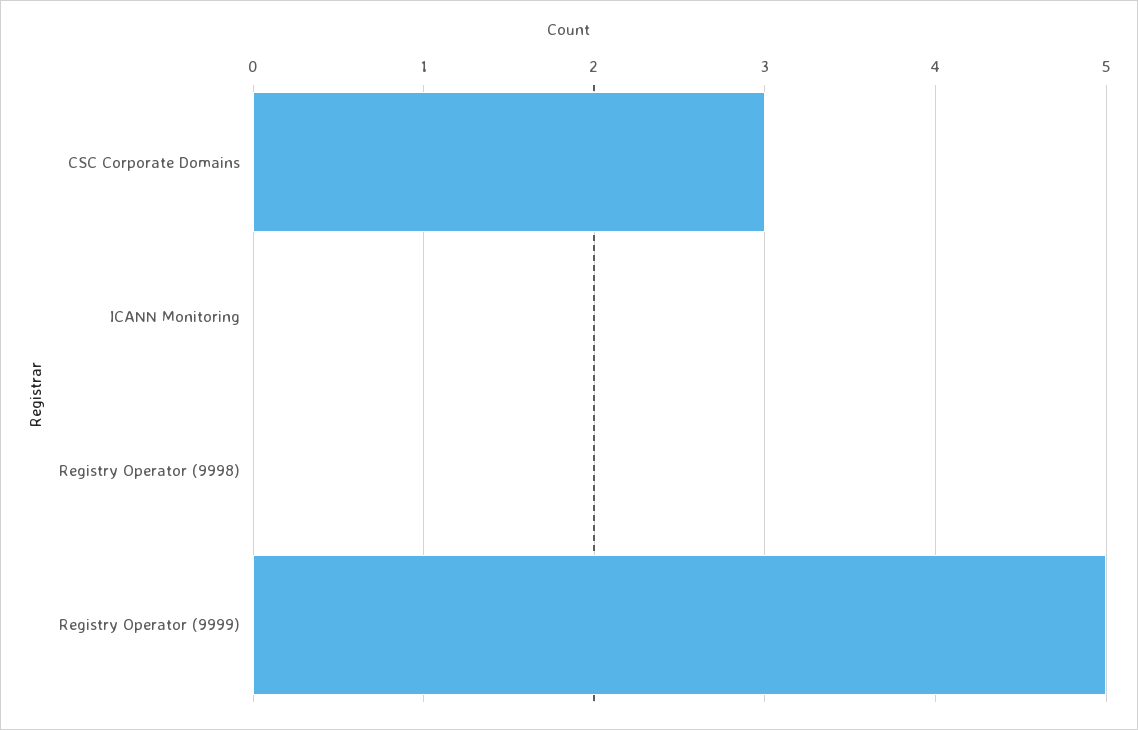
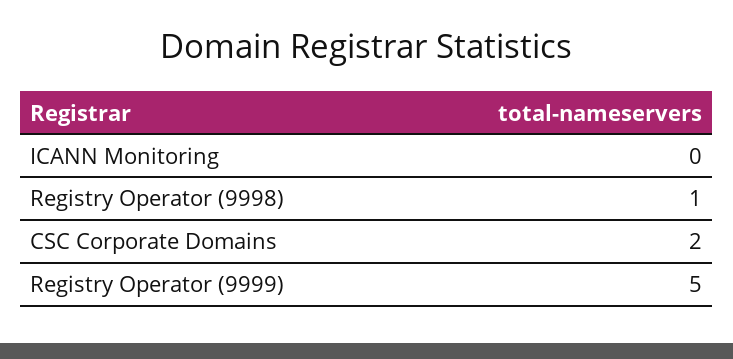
  {
-   "CSC Corporate Domains": 3,
+   "CSC Corporate Domains": 2,
    "ICANN Monitoring": 0,
-   "Registry Operator (9998)": 0,
+   "Registry Operator (9998)": 1,
    "Registry Operator (9999)": 5
  }

